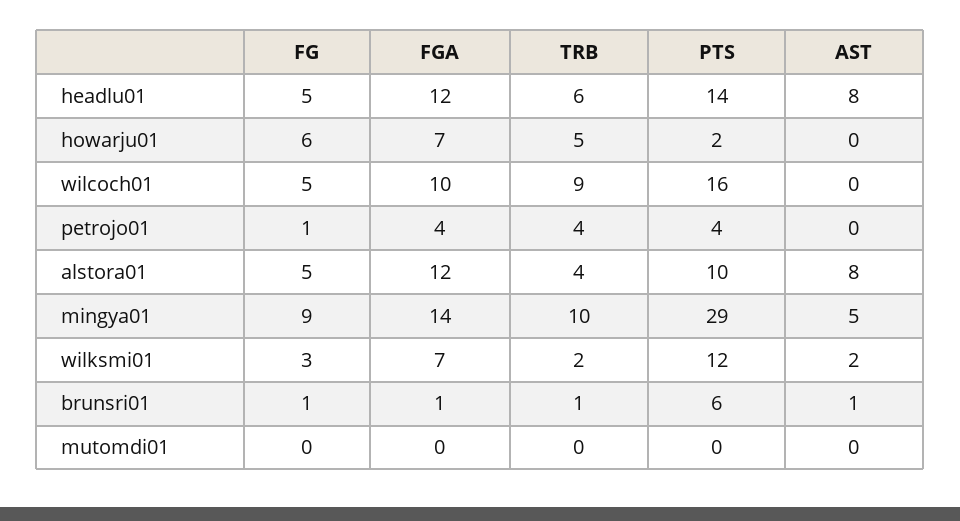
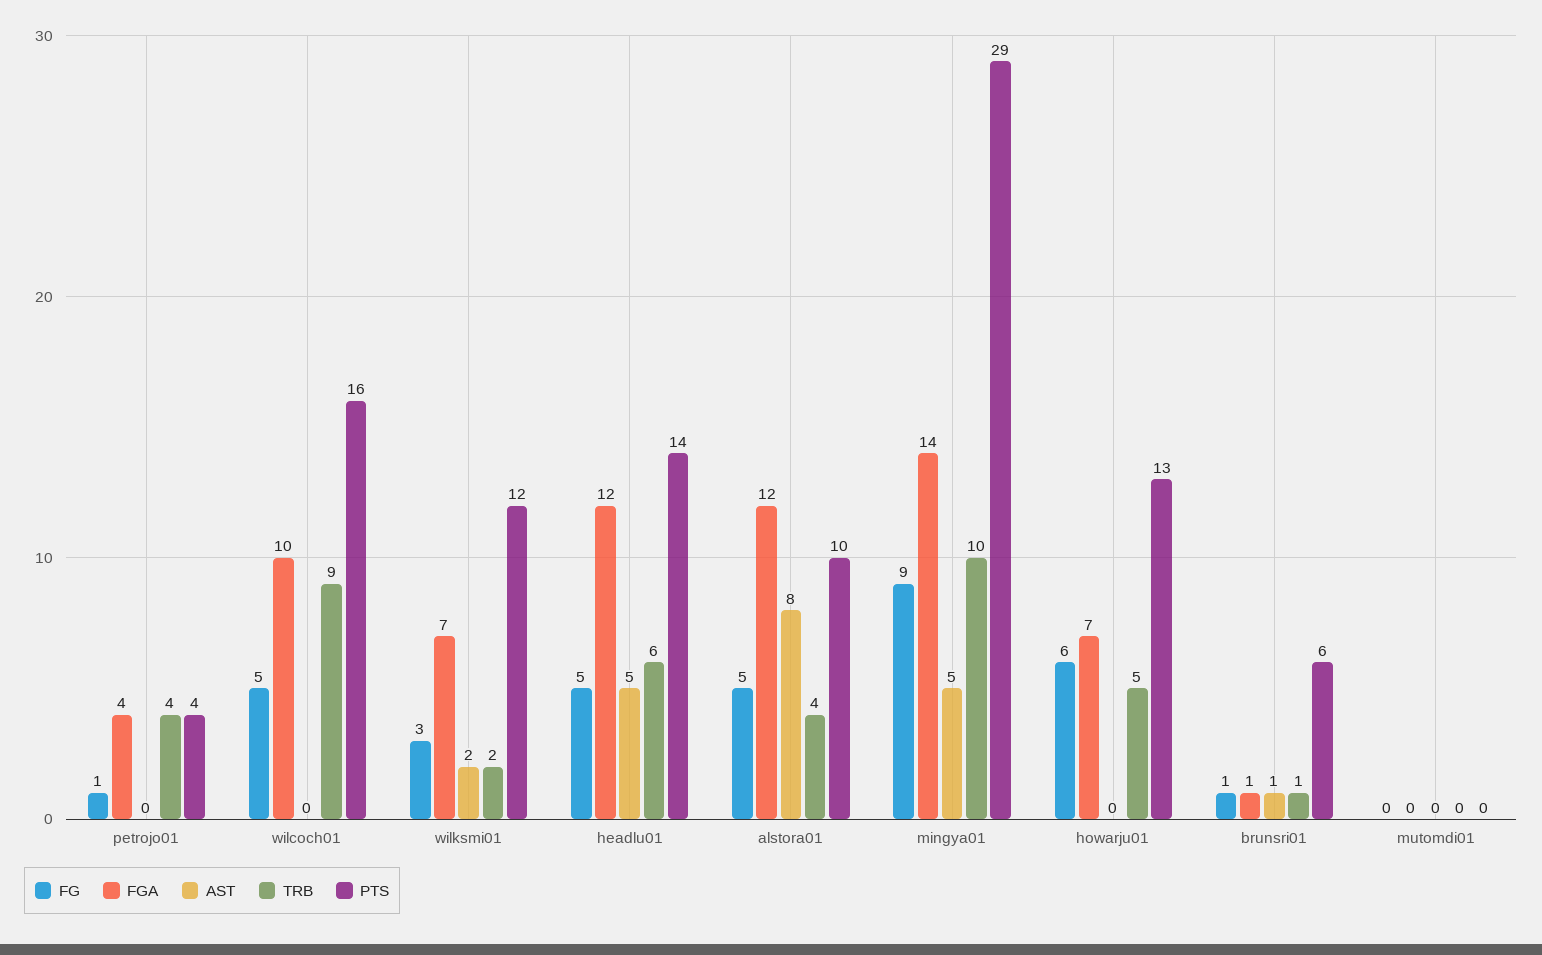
  {
    "FG": {
      "headlu01": 5,
      "howarju01": 6,
      "wilcoch01": 5,
      "petrojo01": 1,
      "alstora01": 5,
      "mingya01": 9,
      "wilksmi01": 3,
      "brunsri01": 1,
      "mutomdi01": 0
    },
    "FGA": {
      "headlu01": 12,
      "howarju01": 7,
      "wilcoch01": 10,
      "petrojo01": 4,
      "alstora01": 12,
      "mingya01": 14,
      "wilksmi01": 7,
      "brunsri01": 1,
      "mutomdi01": 0
    },
    "TRB": {
      "headlu01": 6,
      "howarju01": 5,
      "wilcoch01": 9,
      "petrojo01": 4,
      "alstora01": 4,
      "mingya01": 10,
      "wilksmi01": 2,
      "brunsri01": 1,
      "mutomdi01": 0
    },
    "PTS": {
      "headlu01": 14,
-     "howarju01": 2,
+     "howarju01": 13,
      "wilcoch01": 16,
      "petrojo01": 4,
      "alstora01": 10,
      "mingya01": 29,
      "wilksmi01": 12,
      "brunsri01": 6,
      "mutomdi01": 0
    },
    "AST": {
-     "headlu01": 8,
+     "headlu01": 5,
      "howarju01": 0,
      "wilcoch01": 0,
      "petrojo01": 0,
      "alstora01": 8,
      "mingya01": 5,
      "wilksmi01": 2,
      "brunsri01": 1,
      "mutomdi01": 0
    }
  }

